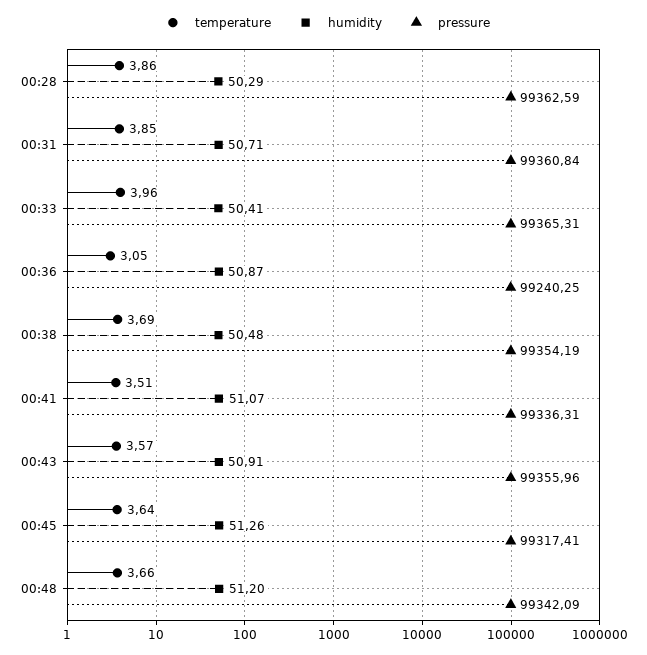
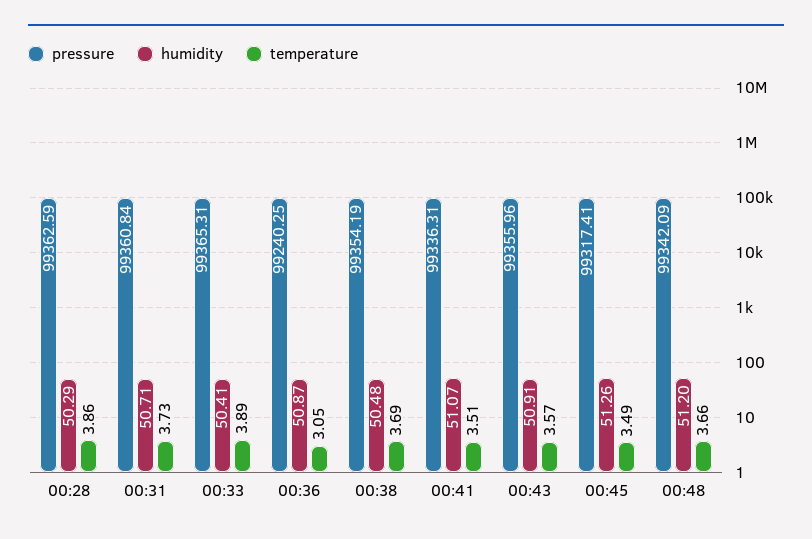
  {
    "temperature": {
      "00:28": 3.86,
-     "00:31": 3.85,
+     "00:31": 3.73,
-     "00:33": 3.96,
+     "00:33": 3.89,
      "00:36": 3.05,
      "00:38": 3.69,
      "00:41": 3.51,
      "00:43": 3.57,
-     "00:45": 3.64,
+     "00:45": 3.49,
      "00:48": 3.66
    },
    "humidity": {
      "00:28": 50.29,
      "00:31": 50.71,
      "00:33": 50.41,
      "00:36": 50.87,
      "00:38": 50.48,
      "00:41": 51.07,
      "00:43": 50.91,
      "00:45": 51.26,
      "00:48": 51.2
    },
    "pressure": {
      "00:28": 99362.59,
      "00:31": 99360.84,
      "00:33": 99365.31,
      "00:36": 99240.25,
      "00:38": 99354.19,
      "00:41": 99336.31,
      "00:43": 99355.96,
      "00:45": 99317.41,
      "00:48": 99342.09
    }
  }

